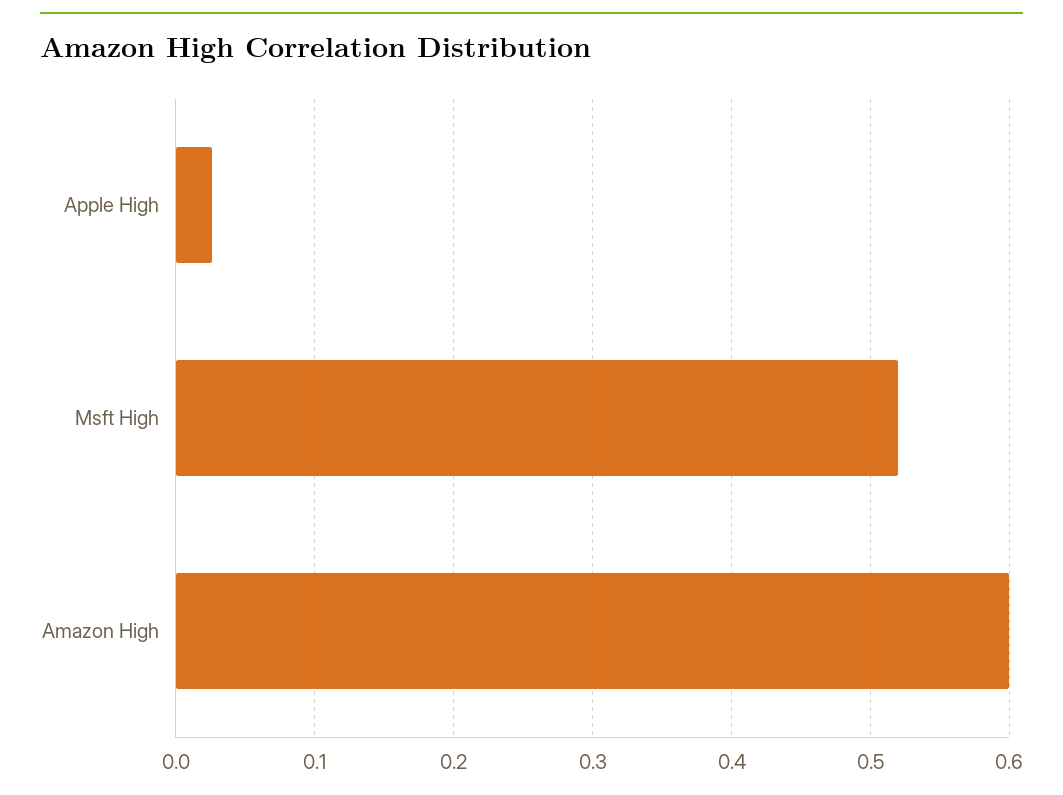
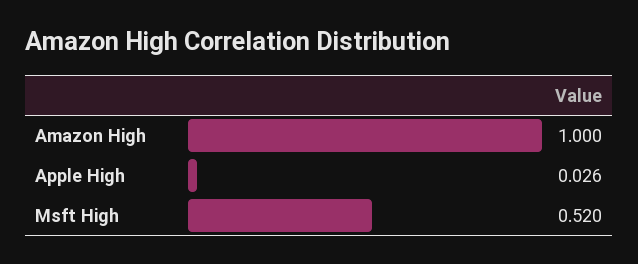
  {
    "Apple High": 0.026,
    "Msft High": 0.52,
-   "Amazon High": 0.6
+   "Amazon High": 1
  }

